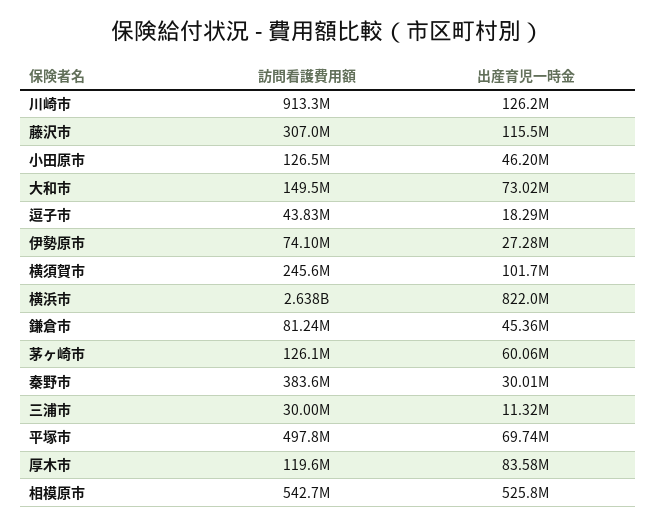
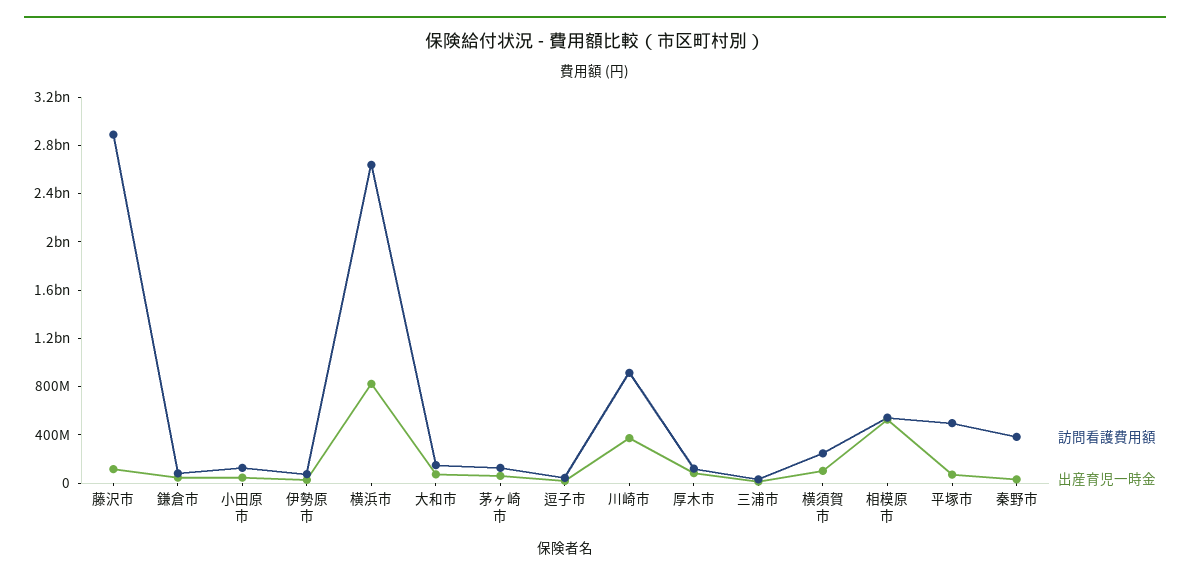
  {
    "訪問看護費用額": {
      "川崎市": 913300000,
-     "藤沢市": 307000000,
+     "藤沢市": 2900000000,
      "小田原市": 126500000,
      "大和市": 149500000,
      "逗子市": 43830000,
      "伊勢原市": 74100000,
      "横須賀市": 245600000,
      "横浜市": 2638000000,
      "鎌倉市": 81240000,
      "茅ヶ崎市": 126100000,
      "秦野市": 383600000,
      "三浦市": 30000000,
      "平塚市": 497800000,
      "厚木市": 119600000,
      "相模原市": 542700000
    },
    "出産育児一時金": {
-     "川崎市": 126200000,
+     "川崎市": 400000000,
      "藤沢市": 115500000,
      "小田原市": 46200000,
      "大和市": 73020000,
      "逗子市": 18290000,
      "伊勢原市": 27280000,
      "横須賀市": 101700000,
      "横浜市": 822000000,
      "鎌倉市": 45360000,
      "茅ヶ崎市": 60060000,
      "秦野市": 30010000,
      "三浦市": 11320000,
      "平塚市": 69740000,
      "厚木市": 83580000,
      "相模原市": 525800000
    }
  }

